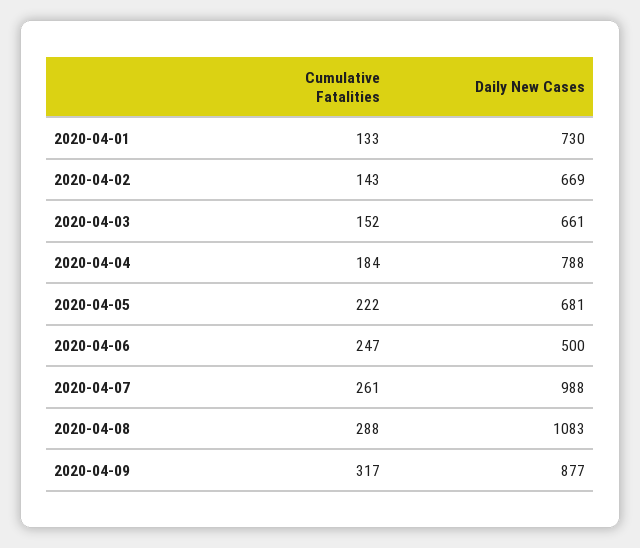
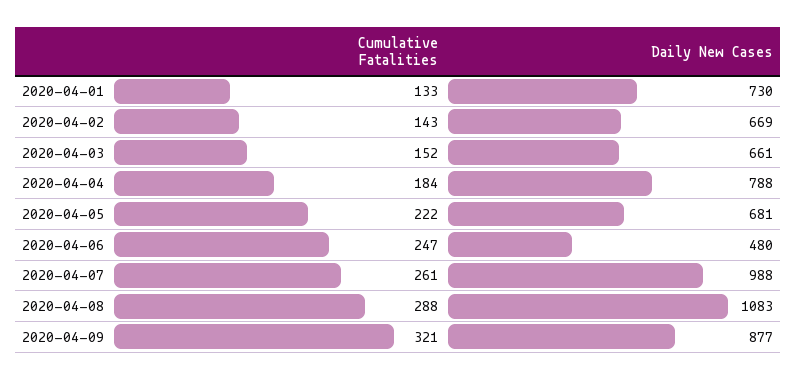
  {
    "Cumulative Fatalities": {
      "2020-04-01": 133,
      "2020-04-02": 143,
      "2020-04-03": 152,
      "2020-04-04": 184,
      "2020-04-05": 222,
      "2020-04-06": 247,
      "2020-04-07": 261,
      "2020-04-08": 288,
-     "2020-04-09": 317
+     "2020-04-09": 321
    },
    "Daily New Cases": {
      "2020-04-01": 730,
      "2020-04-02": 669,
      "2020-04-03": 661,
      "2020-04-04": 788,
      "2020-04-05": 681,
-     "2020-04-06": 500,
+     "2020-04-06": 480,
      "2020-04-07": 988,
      "2020-04-08": 1083,
      "2020-04-09": 877
    }
  }

